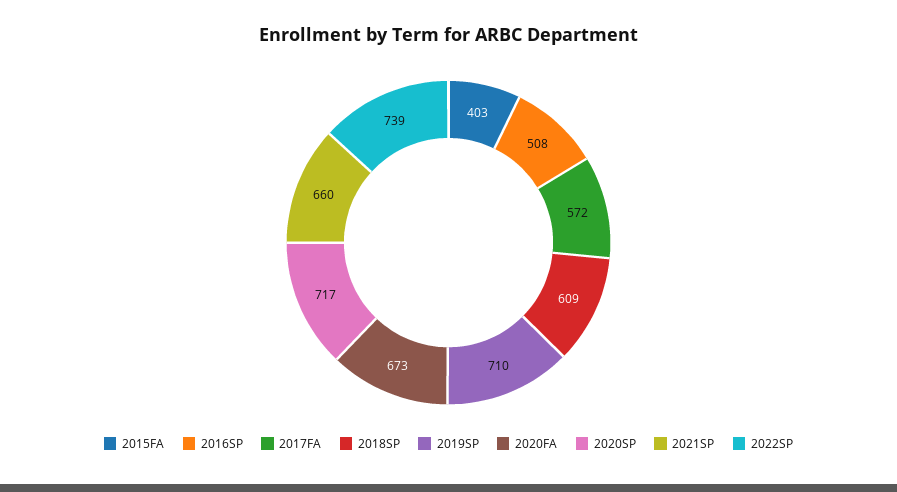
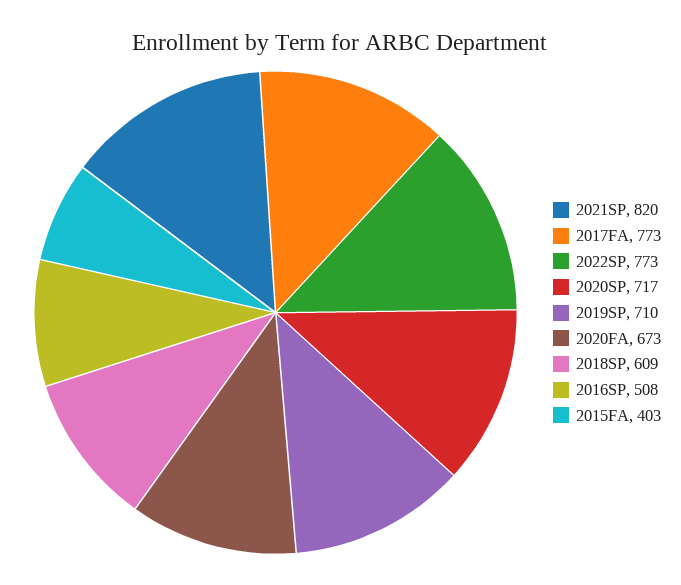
  {
    "2015FA": 403,
    "2016SP": 508,
-   "2017FA": 572,
+   "2017FA": 773,
    "2018SP": 609,
    "2019SP": 710,
    "2020FA": 673,
    "2020SP": 717,
-   "2021SP": 660,
+   "2021SP": 820,
-   "2022SP": 739
+   "2022SP": 773
  }

